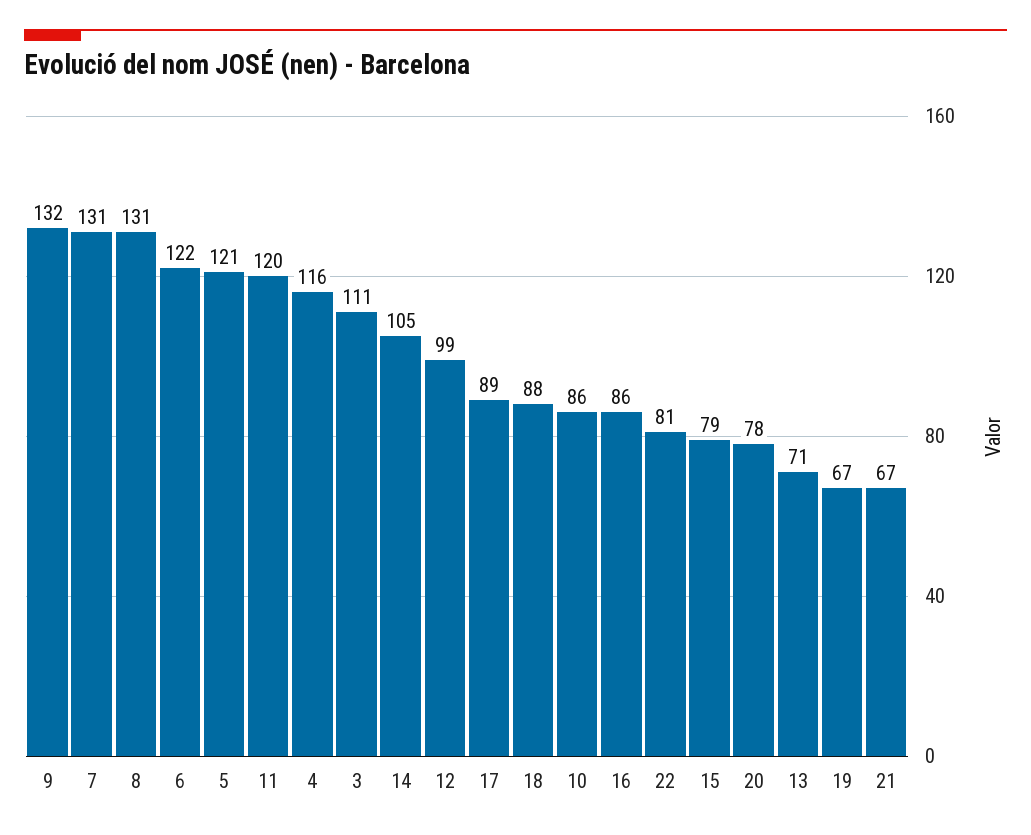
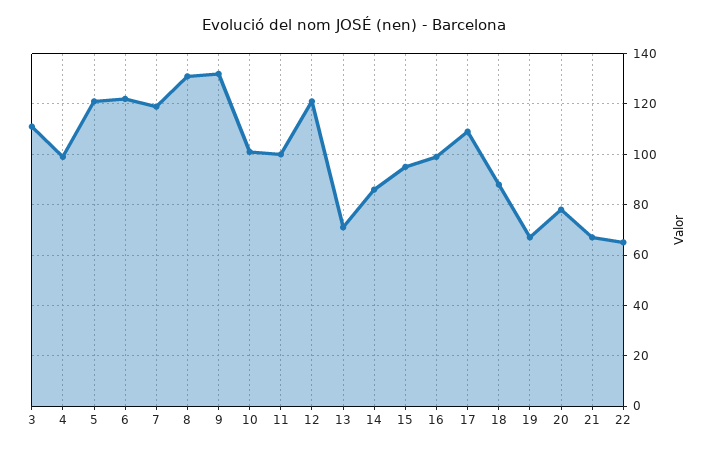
  {
    "9": 132,
-   "7": 131,
+   "7": 120,
    "8": 131,
    "6": 122,
    "5": 121,
-   "11": 120,
+   "11": 100,
-   "4": 116,
+   "4": 100,
    "3": 111,
-   "14": 105,
+   "14": 85,
-   "12": 99,
+   "12": 120,
-   "17": 89,
+   "17": 110,
    "18": 88,
-   "10": 86,
+   "10": 100,
-   "16": 86,
+   "16": 100,
-   "22": 81,
+   "22": 65,
-   "15": 79,
+   "15": 95,
    "20": 78,
    "13": 71,
    "19": 67,
    "21": 67
  }

